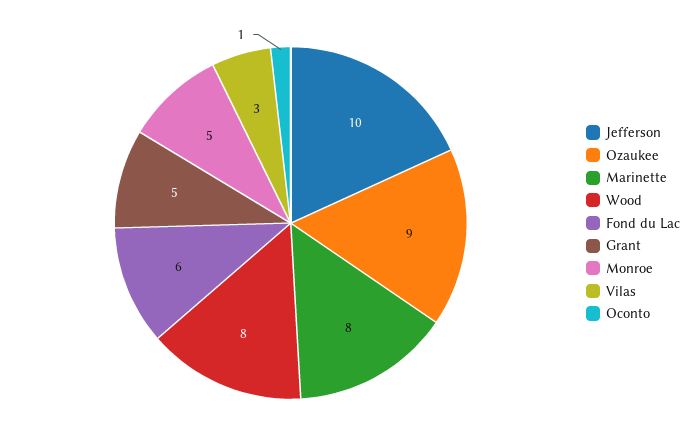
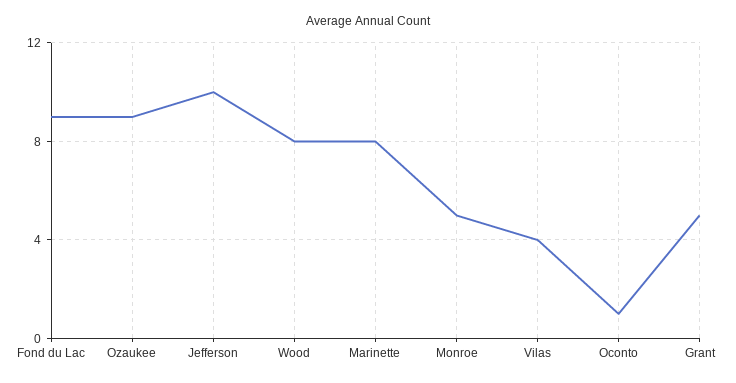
  {
    "Jefferson": 10,
    "Ozaukee": 9,
    "Marinette": 8,
    "Wood": 8,
-   "Fond du Lac": 6,
+   "Fond du Lac": 9,
    "Grant": 5,
    "Monroe": 5,
-   "Vilas": 3,
+   "Vilas": 4,
    "Oconto": 1
  }

